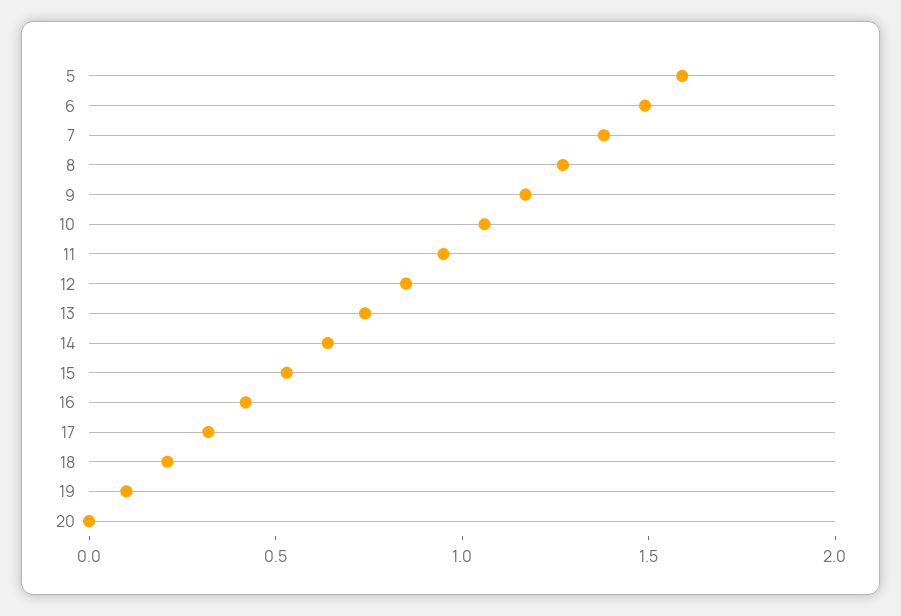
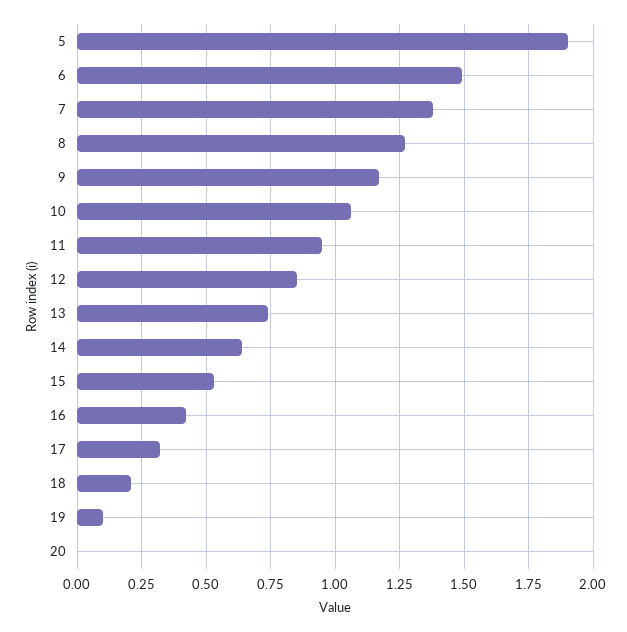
  {
-   "5": 1.6,
+   "5": 1.9,
    "6": 1.5,
    "7": 1.4,
    "8": 1.25,
    "9": 1.15,
    "10": 1.05,
    "11": 0.95,
    "12": 0.85,
    "13": 0.75,
    "14": 0.65,
    "15": 0.55,
    "16": 0.4,
    "17": 0.3,
    "18": 0.2,
    "19": 0.1,
    "20": 0
  }

